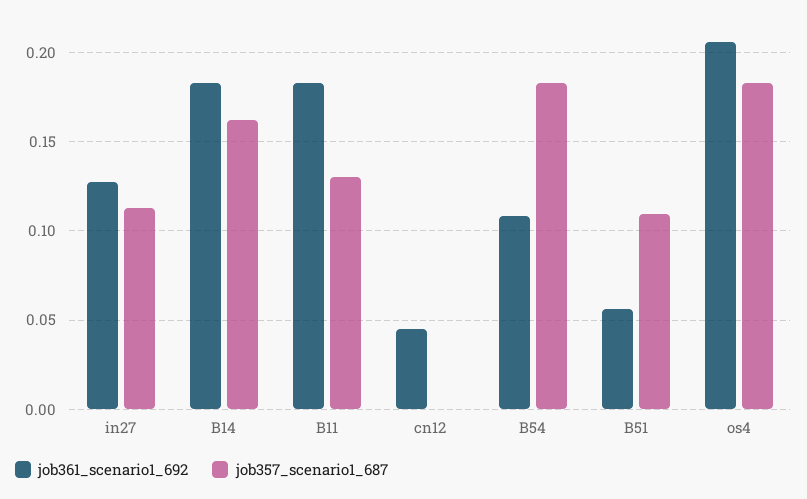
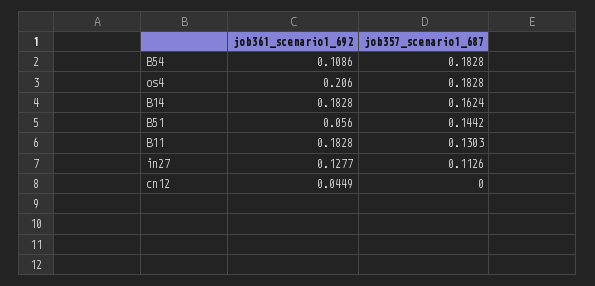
  {
    "job361_scenario1_692": {
      "in27": 0.1277,
      "B14": 0.1828,
      "B11": 0.1828,
      "cn12": 0.0449,
      "B54": 0.1086,
      "B51": 0.056,
      "os4": 0.206
    },
    "job357_scenario1_687": {
      "in27": 0.1126,
      "B14": 0.1624,
      "B11": 0.1303,
      "cn12": 0,
      "B54": 0.1828,
-     "B51": 0.11,
+     "B51": 0.1442,
      "os4": 0.1828
    }
  }

